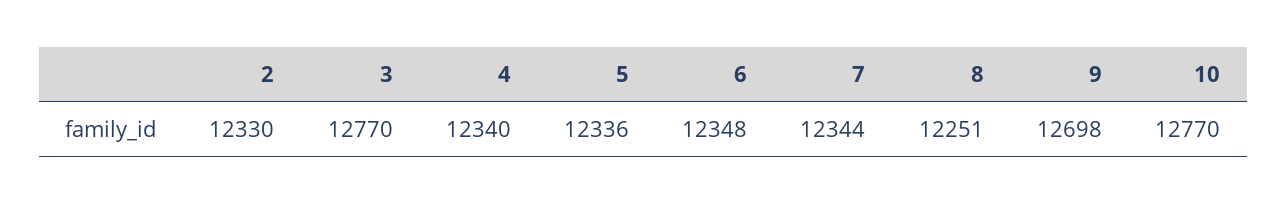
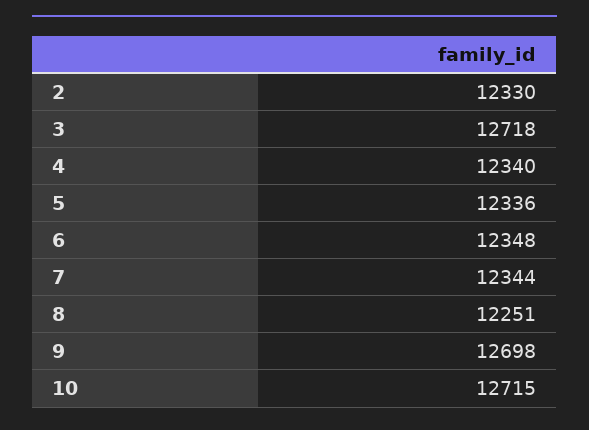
  {
    "2": 12330,
-   "3": 12770,
+   "3": 12718,
    "4": 12340,
    "5": 12336,
    "6": 12348,
    "7": 12344,
    "8": 12251,
    "9": 12698,
-   "10": 12770
+   "10": 12715
  }

